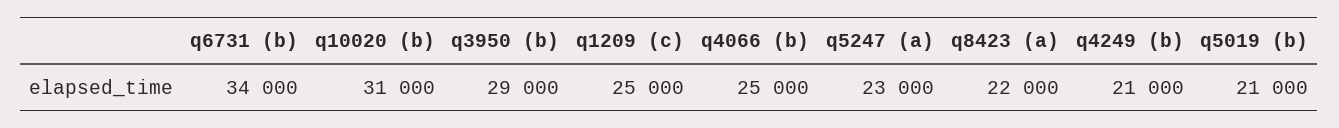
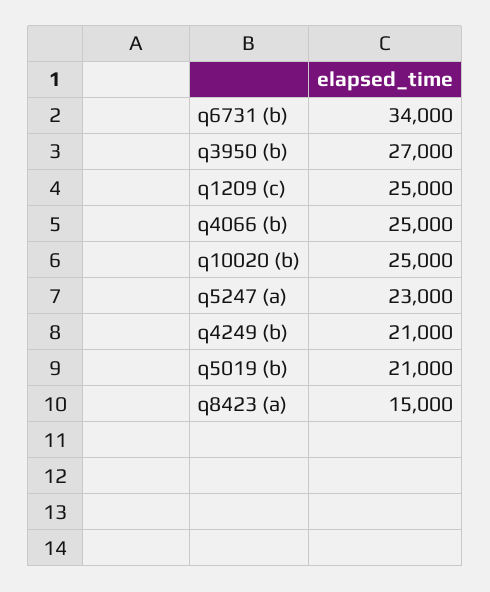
  {
    "q6731 (b)": 34000,
-   "q10020 (b)": 31000,
+   "q10020 (b)": 25000,
-   "q3950 (b)": 29000,
+   "q3950 (b)": 27000,
    "q1209 (c)": 25000,
    "q4066 (b)": 25000,
    "q5247 (a)": 23000,
-   "q8423 (a)": 22000,
+   "q8423 (a)": 15000,
    "q4249 (b)": 21000,
    "q5019 (b)": 21000
  }

